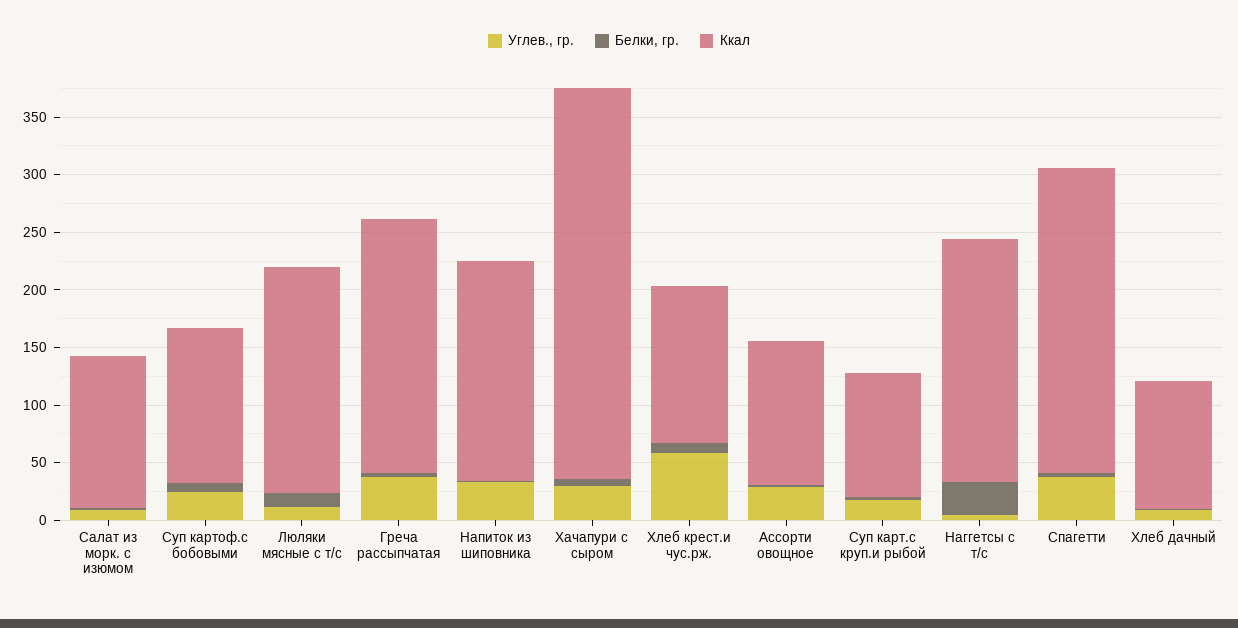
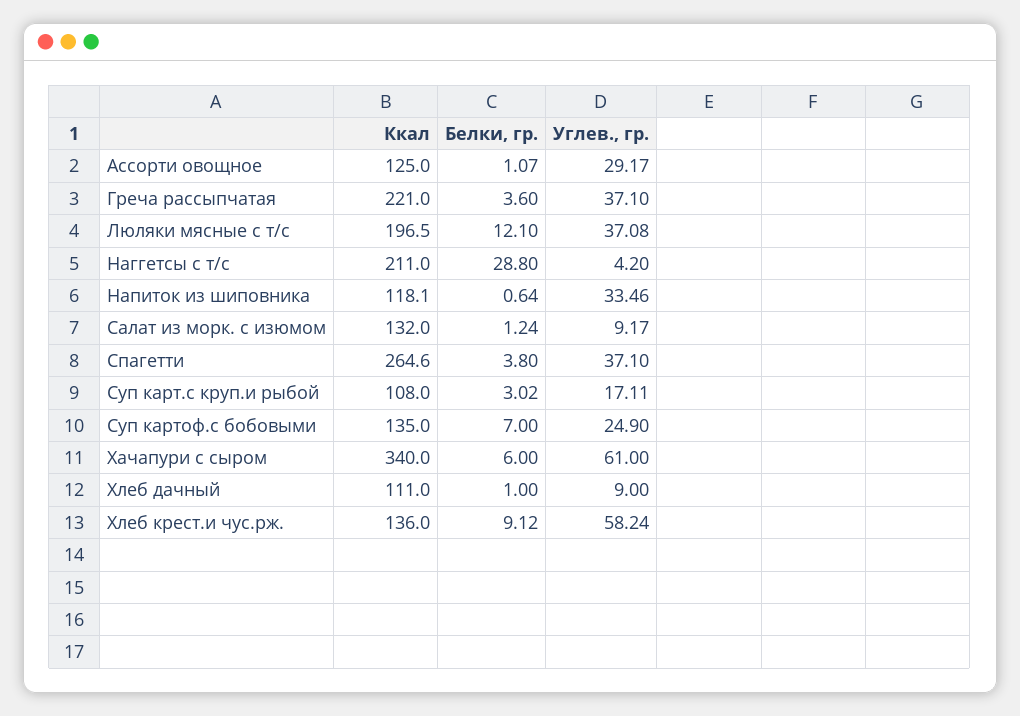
  {
    "Углев., гр.": {
      "Салат из морк. с изюмом": 9.17,
      "Суп картоф.с бобовыми": 24.9,
-     "Люляки мясные с т/с": 10,
+     "Люляки мясные с т/с": 37.08,
      "Греча рассыпчатая": 37.1,
      "Напиток из шиповника": 33.46,
-     "Хачапури с сыром": 30,
+     "Хачапури с сыром": 61,
      "Хлеб крест.и чус.рж.": 58.24,
      "Ассорти овощное": 29.17,
      "Суп карт.с круп.и рыбой": 17.11,
      "Наггетсы с т/с": 4.2,
      "Спагетти": 37.1,
      "Хлеб дачный": 9
    },
    "Белки, гр.": {
      "Салат из морк. с изюмом": 1.24,
      "Суп картоф.с бобовыми": 7,
      "Люляки мясные с т/с": 12.1,
      "Греча рассыпчатая": 3.6,
      "Напиток из шиповника": 0.64,
      "Хачапури с сыром": 6,
      "Хлеб крест.и чус.рж.": 9.12,
      "Ассорти овощное": 1.07,
      "Суп карт.с круп.и рыбой": 3.02,
      "Наггетсы с т/с": 28.8,
      "Спагетти": 3.8,
      "Хлеб дачный": 1
    },
    "Ккал": {
      "Салат из морк. с изюмом": 132,
      "Суп картоф.с бобовыми": 135,
      "Люляки мясные с т/с": 196.5,
      "Греча рассыпчатая": 221,
-     "Напиток из шиповника": 190,
+     "Напиток из шиповника": 118.1,
      "Хачапури с сыром": 340,
      "Хлеб крест.и чус.рж.": 136,
      "Ассорти овощное": 125,
      "Суп карт.с круп.и рыбой": 108,
      "Наггетсы с т/с": 211,
      "Спагетти": 264.6,
      "Хлеб дачный": 111
    }
  }

